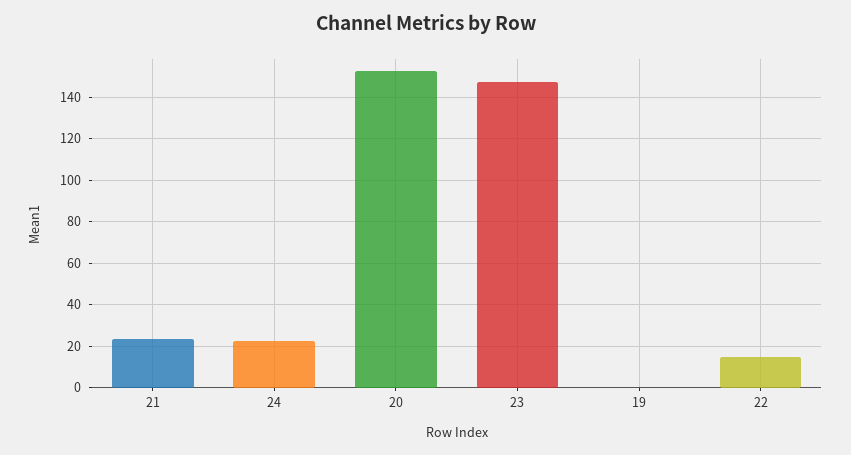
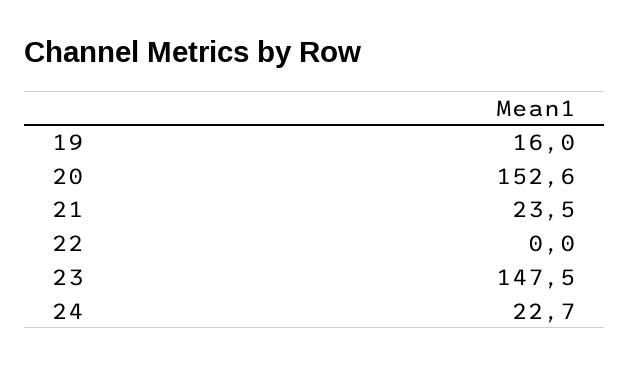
  {
    "21": 23.5,
    "24": 22.7,
    "20": 152.6,
    "23": 147.5,
-   "19": 0,
+   "19": 16,
-   "22": 15
+   "22": 0
  }

